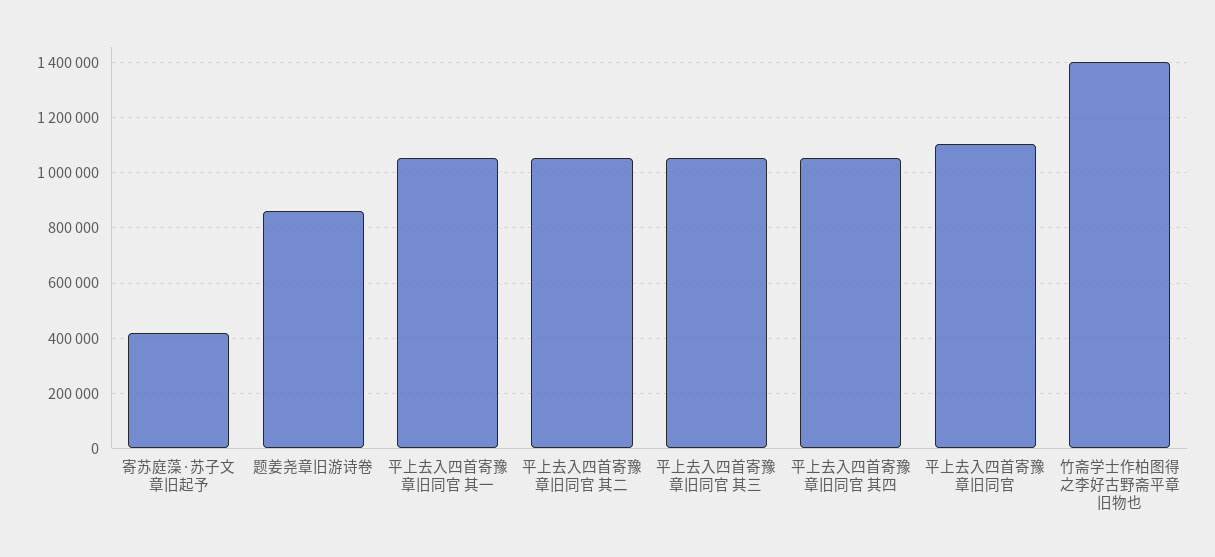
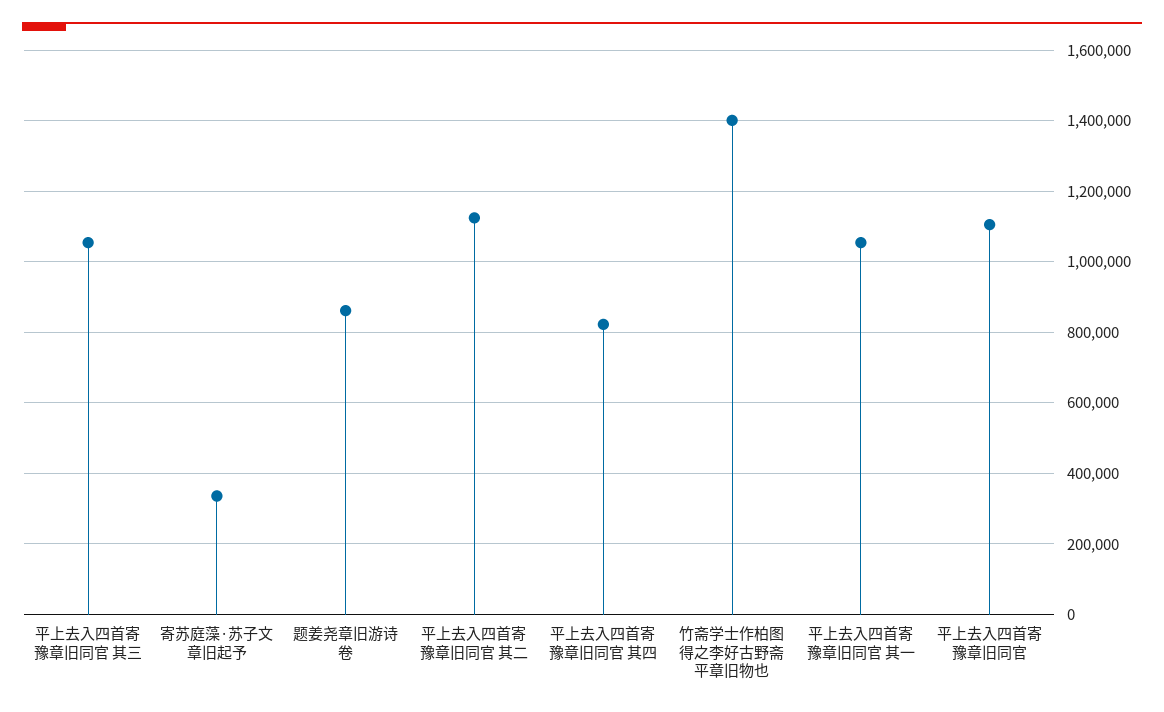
  {
-   "寄苏庭藻·苏子文章旧起予": 425000,
+   "寄苏庭藻·苏子文章旧起予": 340000,
    "题姜尧章旧游诗卷": 860000,
    "平上去入四首寄豫章旧同官 其一": 1060000,
-   "平上去入四首寄豫章旧同官 其二": 1050000,
+   "平上去入四首寄豫章旧同官 其二": 1120000,
    "平上去入四首寄豫章旧同官 其三": 1060000,
-   "平上去入四首寄豫章旧同官 其四": 1050000,
+   "平上去入四首寄豫章旧同官 其四": 820000,
    "平上去入四首寄豫章旧同官": 1100000,
    "竹斋学士作柏图得之李好古野斋平章旧物也": 1400000
  }

